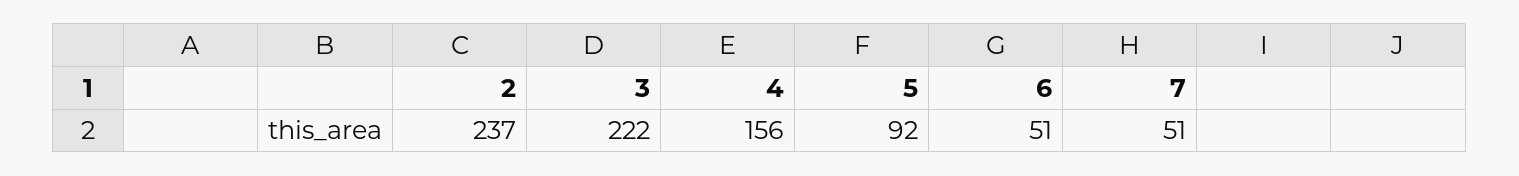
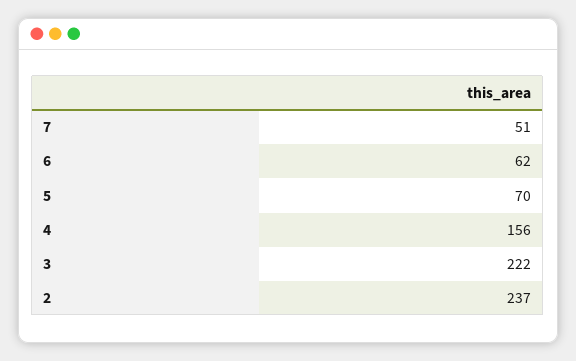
  {
    "2": 237,
    "3": 222,
    "4": 156,
-   "5": 92,
+   "5": 70,
-   "6": 51,
+   "6": 62,
    "7": 51
  }

